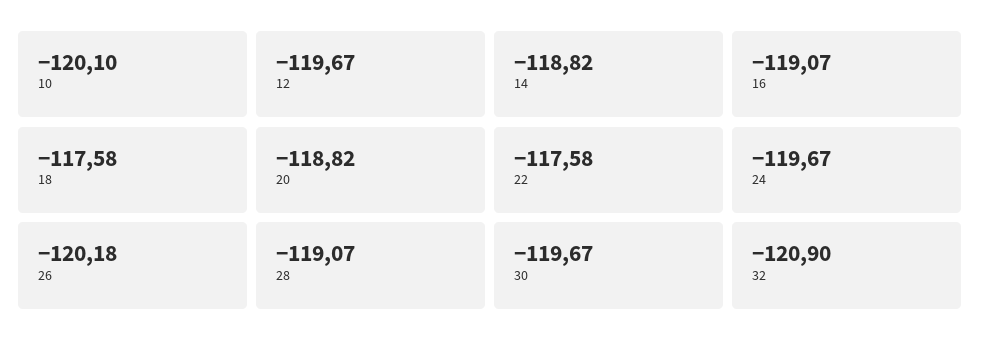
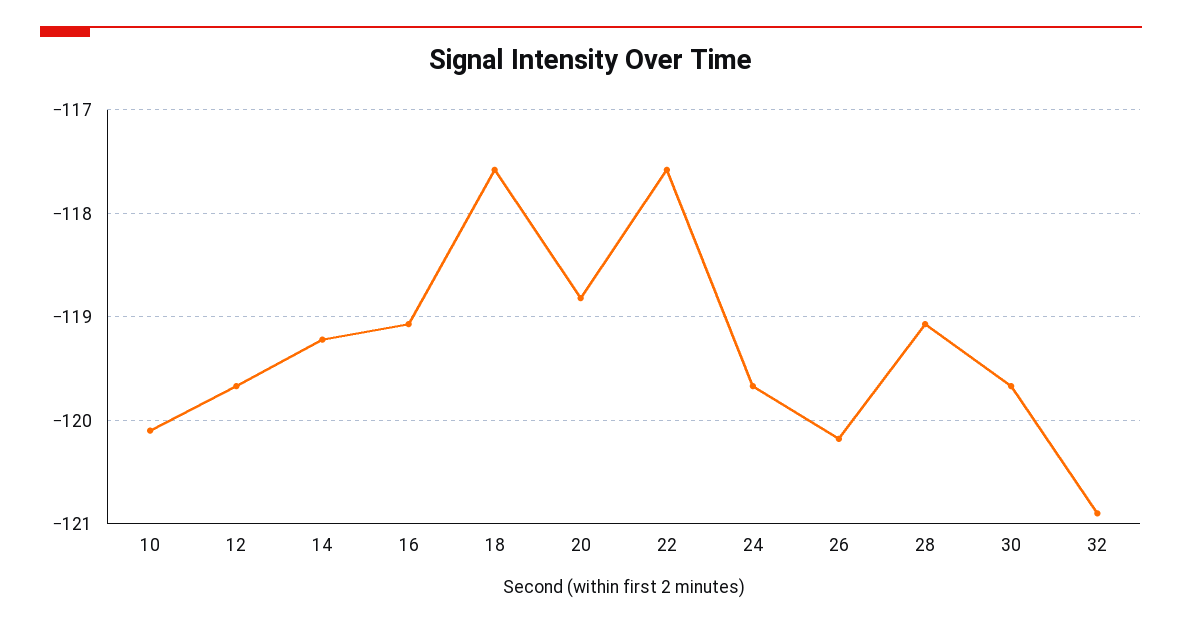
  {
    "10": -120.1,
    "12": -119.67,
-   "14": -118.82,
+   "14": -119.2,
    "16": -119.07,
    "18": -117.58,
    "20": -118.82,
    "22": -117.58,
    "24": -119.67,
    "26": -120.18,
    "28": -119.07,
    "30": -119.67,
    "32": -120.9
  }

